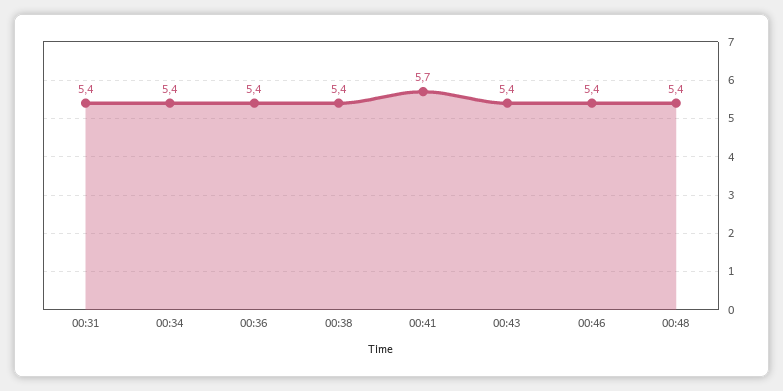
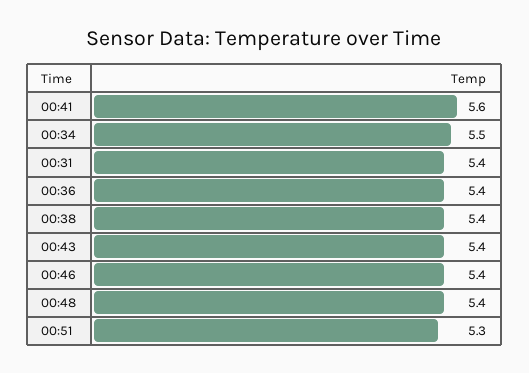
  {
    "00:31": 5.4,
-   "00:34": 5.4,
+   "00:34": 5.5,
    "00:36": 5.4,
    "00:38": 5.4,
-   "00:41": 5.7,
+   "00:41": 5.6,
    "00:43": 5.4,
    "00:46": 5.4,
-   "00:48": 5.4
+   "00:48": 5.4,
+   "00:51": 5.3
  }

